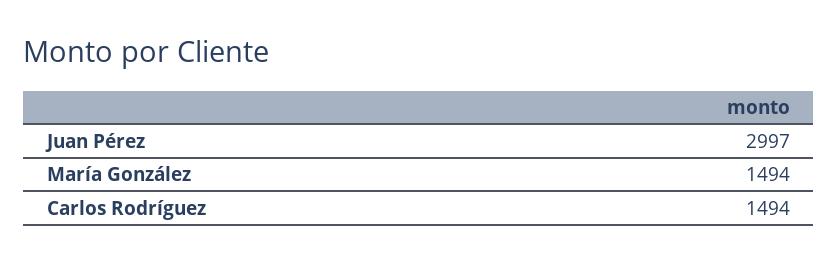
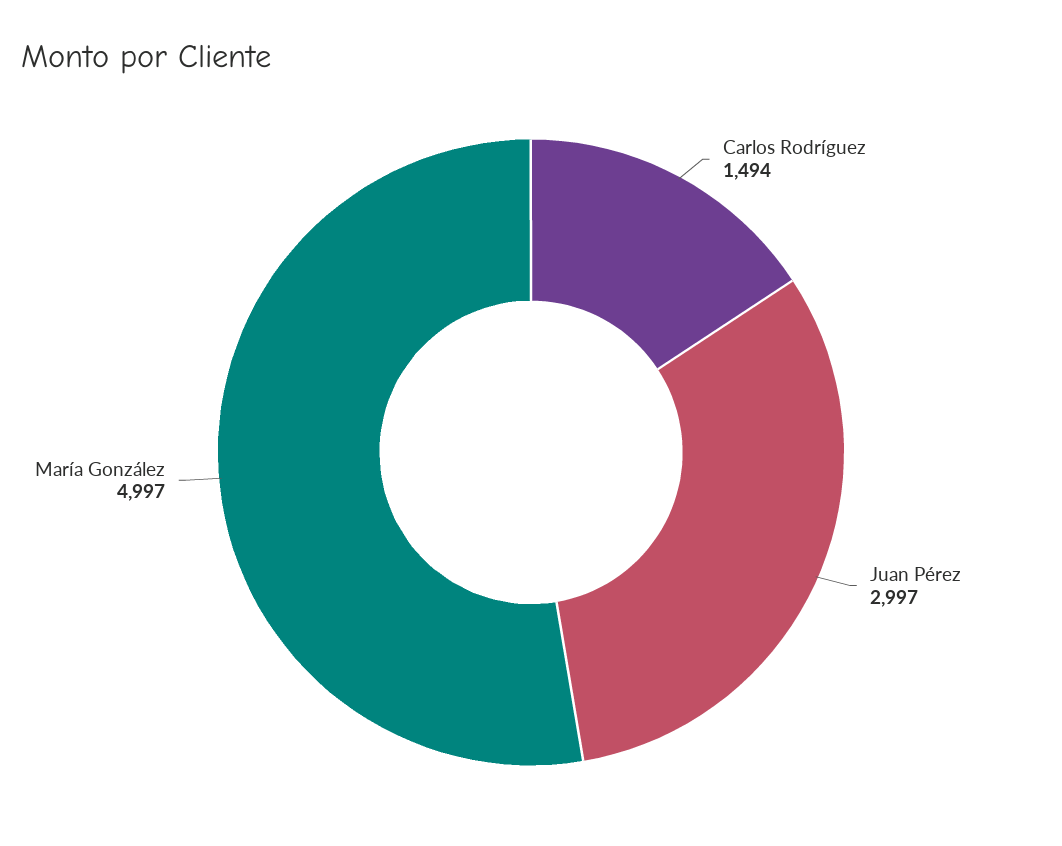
  {
    "Juan Pérez": 2997,
-   "María González": 1494,
+   "María González": 4997,
    "Carlos Rodríguez": 1494
  }

